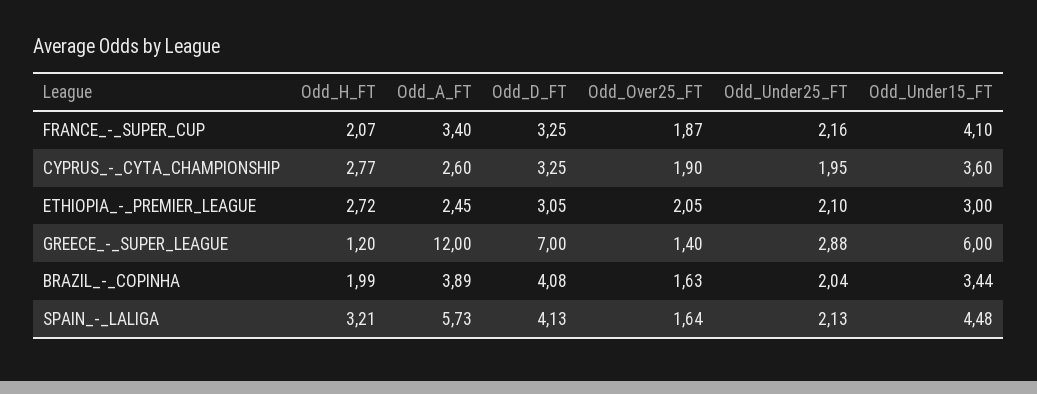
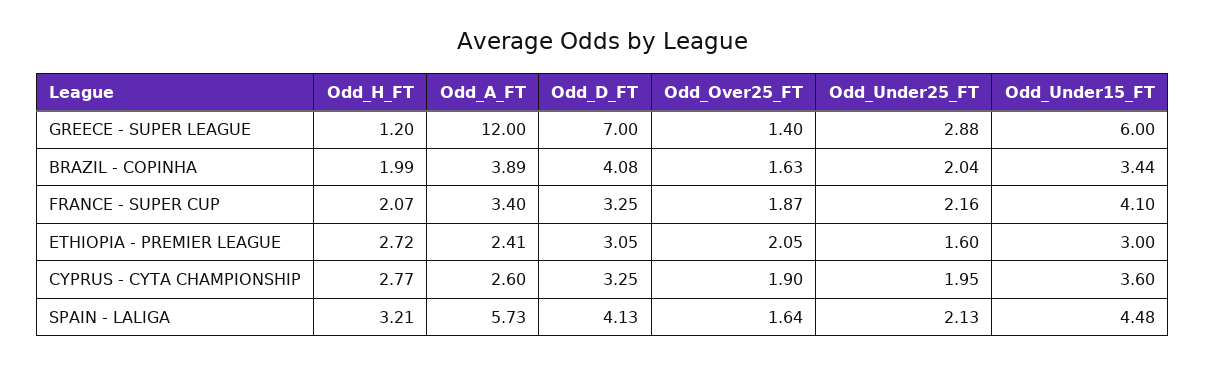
  {
    "Odd_H_FT": {
      "FRANCE_-_SUPER_CUP": 2.07,
      "CYPRUS_-_CYTA_CHAMPIONSHIP": 2.77,
      "ETHIOPIA_-_PREMIER_LEAGUE": 2.72,
      "GREECE_-_SUPER_LEAGUE": 1.2,
      "BRAZIL_-_COPINHA": 1.99,
      "SPAIN_-_LALIGA": 3.21
    },
    "Odd_A_FT": {
      "FRANCE_-_SUPER_CUP": 3.4,
      "CYPRUS_-_CYTA_CHAMPIONSHIP": 2.6,
-     "ETHIOPIA_-_PREMIER_LEAGUE": 2.45,
+     "ETHIOPIA_-_PREMIER_LEAGUE": 2.41,
      "GREECE_-_SUPER_LEAGUE": 12,
      "BRAZIL_-_COPINHA": 3.89,
      "SPAIN_-_LALIGA": 5.73
    },
    "Odd_D_FT": {
      "FRANCE_-_SUPER_CUP": 3.25,
      "CYPRUS_-_CYTA_CHAMPIONSHIP": 3.25,
      "ETHIOPIA_-_PREMIER_LEAGUE": 3.05,
      "GREECE_-_SUPER_LEAGUE": 7,
      "BRAZIL_-_COPINHA": 4.08,
      "SPAIN_-_LALIGA": 4.13
    },
    "Odd_Over25_FT": {
      "FRANCE_-_SUPER_CUP": 1.87,
      "CYPRUS_-_CYTA_CHAMPIONSHIP": 1.9,
      "ETHIOPIA_-_PREMIER_LEAGUE": 2.05,
      "GREECE_-_SUPER_LEAGUE": 1.4,
      "BRAZIL_-_COPINHA": 1.63,
      "SPAIN_-_LALIGA": 1.64
    },
    "Odd_Under25_FT": {
      "FRANCE_-_SUPER_CUP": 2.16,
      "CYPRUS_-_CYTA_CHAMPIONSHIP": 1.95,
-     "ETHIOPIA_-_PREMIER_LEAGUE": 2.1,
+     "ETHIOPIA_-_PREMIER_LEAGUE": 1.6,
      "GREECE_-_SUPER_LEAGUE": 2.88,
      "BRAZIL_-_COPINHA": 2.04,
      "SPAIN_-_LALIGA": 2.13
    },
    "Odd_Under15_FT": {
      "FRANCE_-_SUPER_CUP": 4.1,
      "CYPRUS_-_CYTA_CHAMPIONSHIP": 3.6,
      "ETHIOPIA_-_PREMIER_LEAGUE": 3,
      "GREECE_-_SUPER_LEAGUE": 6,
      "BRAZIL_-_COPINHA": 3.44,
      "SPAIN_-_LALIGA": 4.48
    }
  }

